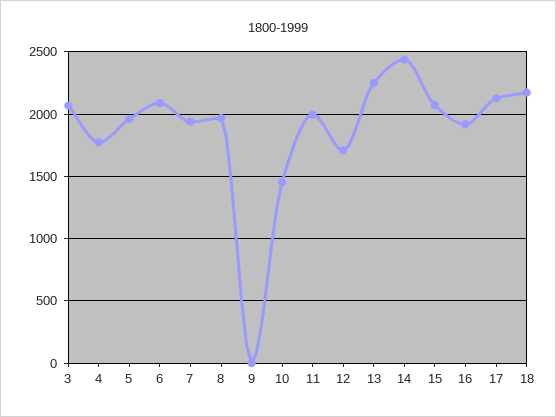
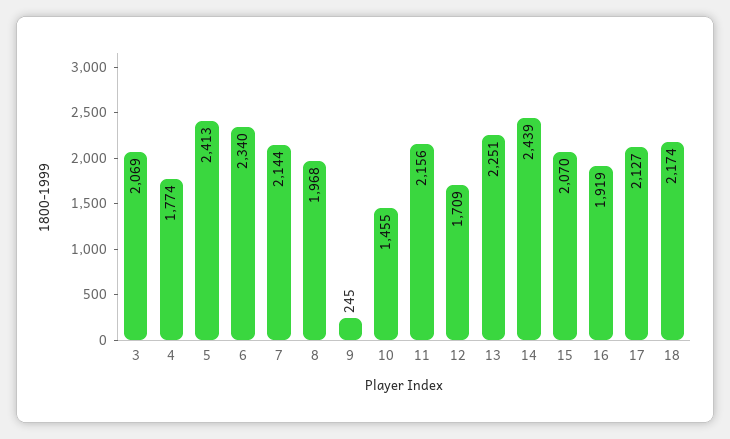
  {
    "3": 2069,
    "4": 1774,
-   "5": 1950,
+   "5": 2413,
-   "6": 2100,
+   "6": 2340,
-   "7": 1950,
+   "7": 2144,
    "8": 1968,
-   "9": 0,
+   "9": 245,
    "10": 1455,
-   "11": 2000,
+   "11": 2156,
    "12": 1709,
    "13": 2251,
    "14": 2439,
    "15": 2070,
    "16": 1919,
    "17": 2127,
    "18": 2174
  }

